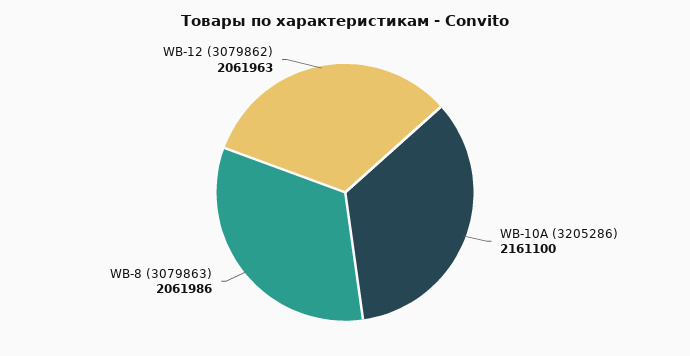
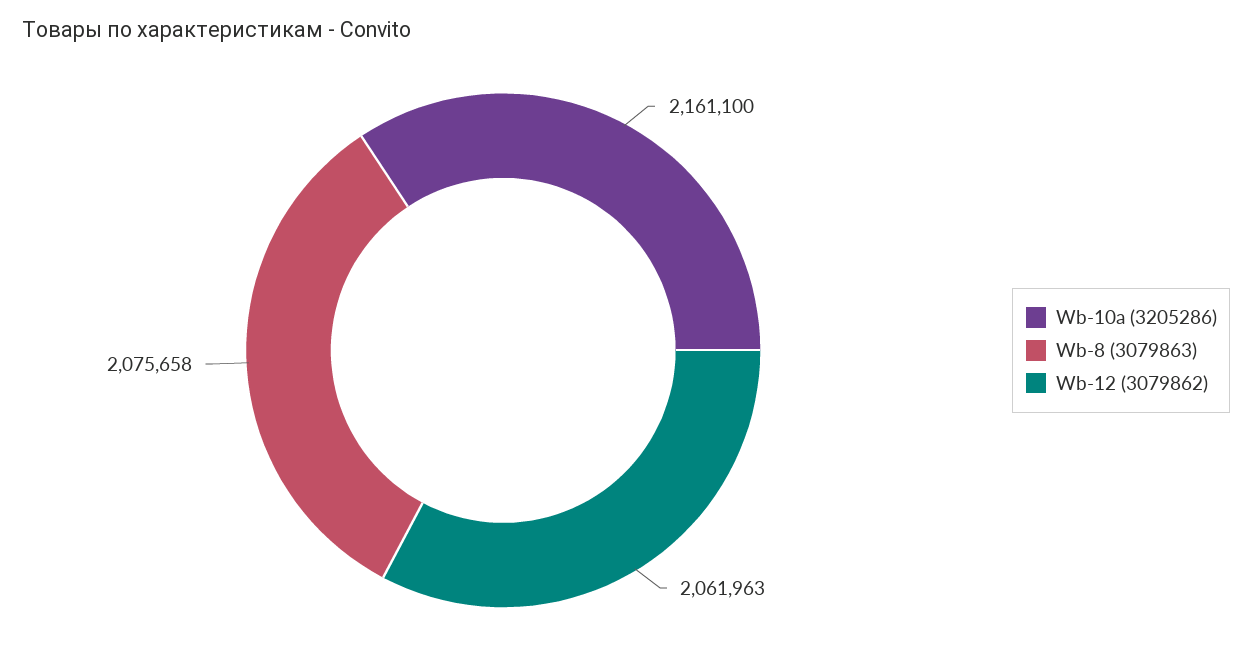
  {
    "WB-10A (3205286)": 2161100,
-   "WB-8 (3079863)": 2061986,
+   "WB-8 (3079863)": 2075658,
    "WB-12 (3079862)": 2061963
  }

